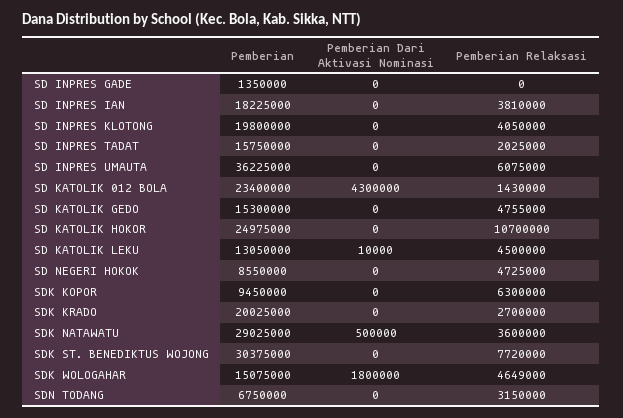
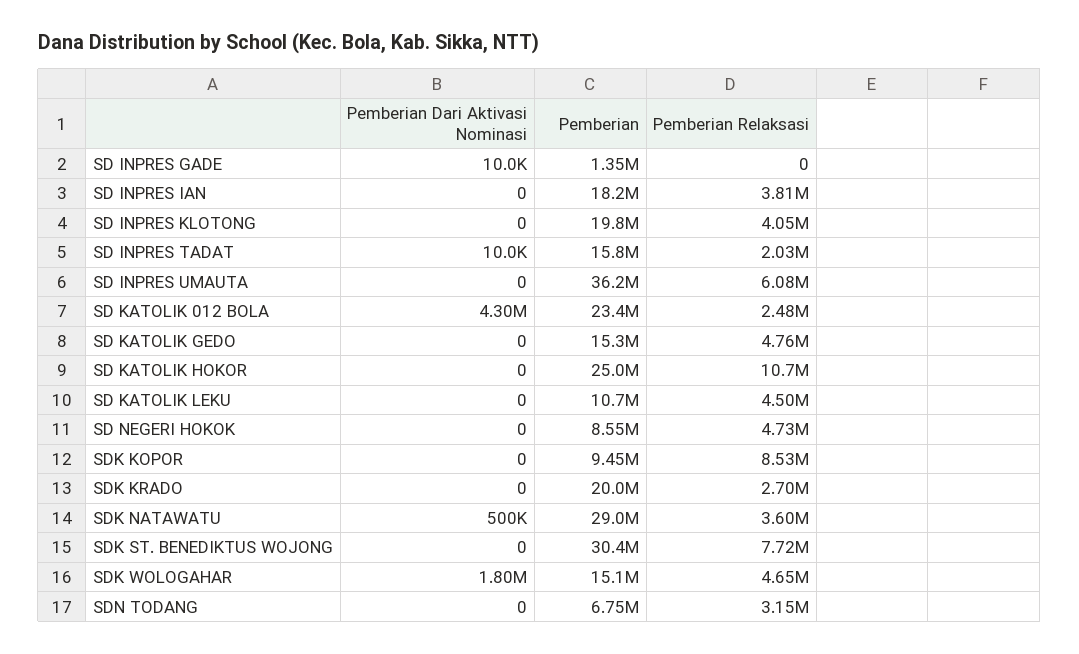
  {
    "Pemberian": {
      "SD INPRES GADE": 1350000,
      "SD INPRES IAN": 18225000,
      "SD INPRES KLOTONG": 19800000,
      "SD INPRES TADAT": 15750000,
      "SD INPRES UMAUTA": 36225000,
      "SD KATOLIK 012 BOLA": 23400000,
      "SD KATOLIK GEDO": 15300000,
      "SD KATOLIK HOKOR": 24975000,
-     "SD KATOLIK LEKU": 13050000,
+     "SD KATOLIK LEKU": 10700000,
      "SD NEGERI HOKOK": 8550000,
      "SDK KOPOR": 9450000,
      "SDK KRADO": 20025000,
      "SDK NATAWATU": 29025000,
      "SDK ST. BENEDIKTUS WOJONG": 30375000,
      "SDK WOLOGAHAR": 15075000,
      "SDN TODANG": 6750000
    },
    "Pemberian Dari Aktivasi Nominasi": {
-     "SD INPRES GADE": 0,
+     "SD INPRES GADE": 10000,
      "SD INPRES IAN": 0,
      "SD INPRES KLOTONG": 0,
-     "SD INPRES TADAT": 0,
+     "SD INPRES TADAT": 10000,
      "SD INPRES UMAUTA": 0,
      "SD KATOLIK 012 BOLA": 4300000,
      "SD KATOLIK GEDO": 0,
      "SD KATOLIK HOKOR": 0,
-     "SD KATOLIK LEKU": 10000,
+     "SD KATOLIK LEKU": 0,
      "SD NEGERI HOKOK": 0,
      "SDK KOPOR": 0,
      "SDK KRADO": 0,
      "SDK NATAWATU": 500000,
      "SDK ST. BENEDIKTUS WOJONG": 0,
      "SDK WOLOGAHAR": 1800000,
      "SDN TODANG": 0
    },
    "Pemberian Relaksasi": {
      "SD INPRES GADE": 0,
      "SD INPRES IAN": 3810000,
      "SD INPRES KLOTONG": 4050000,
      "SD INPRES TADAT": 2025000,
      "SD INPRES UMAUTA": 6075000,
-     "SD KATOLIK 012 BOLA": 1430000,
+     "SD KATOLIK 012 BOLA": 2480000,
      "SD KATOLIK GEDO": 4755000,
      "SD KATOLIK HOKOR": 10700000,
      "SD KATOLIK LEKU": 4500000,
      "SD NEGERI HOKOK": 4725000,
-     "SDK KOPOR": 6300000,
+     "SDK KOPOR": 8530000,
      "SDK KRADO": 2700000,
      "SDK NATAWATU": 3600000,
      "SDK ST. BENEDIKTUS WOJONG": 7720000,
      "SDK WOLOGAHAR": 4649000,
      "SDN TODANG": 3150000
    }
  }

